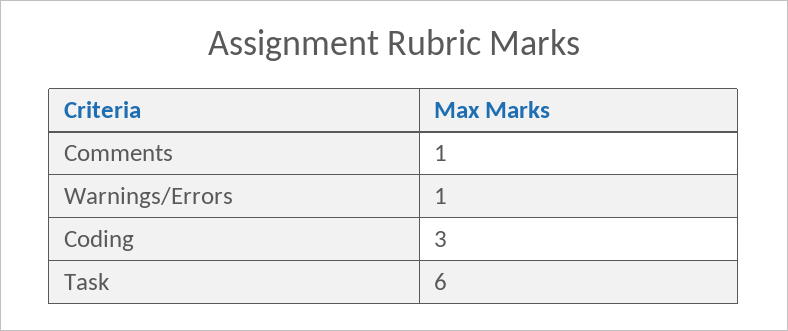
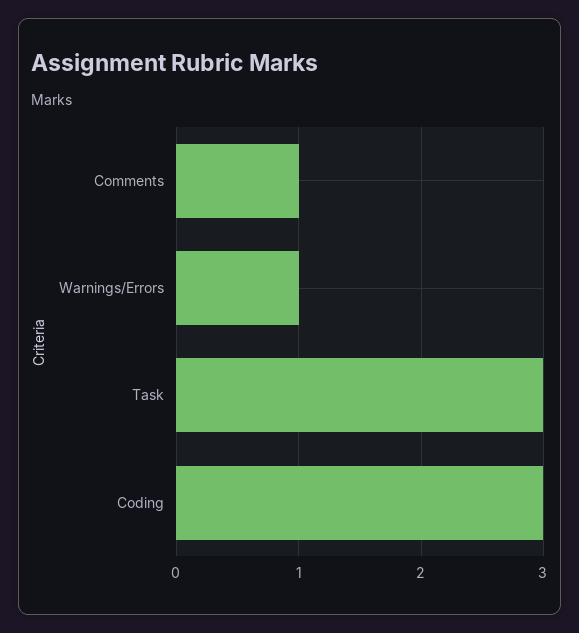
  {
    "Comments": 1,
    "Warnings/Errors": 1,
    "Coding": 3,
-   "Task": 6
+   "Task": 3
  }

